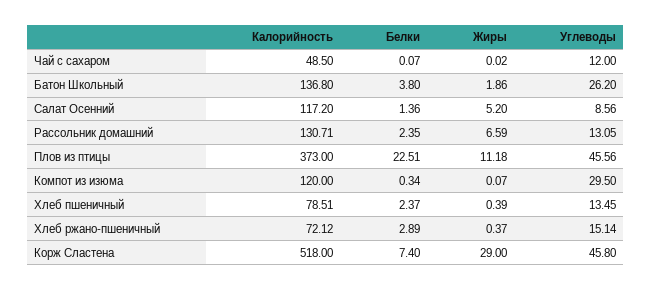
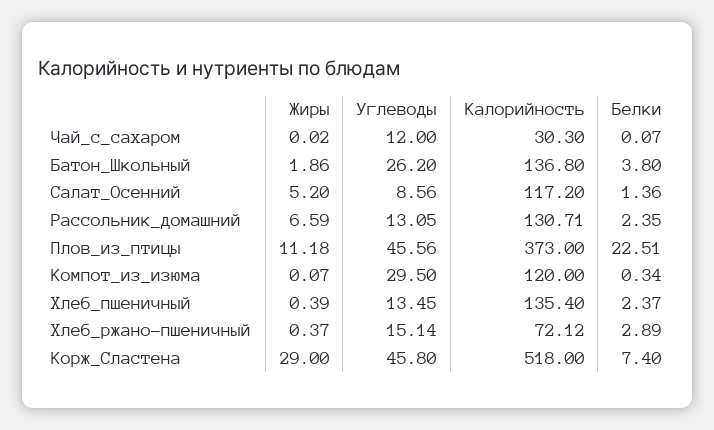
  {
    "Калорийность": {
-     "Чай с сахаром": 48.5,
+     "Чай с сахаром": 30.3,
      "Батон Школьный": 136.8,
      "Салат Осенний": 117.2,
      "Рассольник домашний": 130.71,
      "Плов из птицы": 373,
      "Компот из изюма": 120,
-     "Хлеб пшеничный": 78.51,
+     "Хлеб пшеничный": 135.4,
      "Хлеб ржано-пшеничный": 72.12,
      "Корж Сластена": 518
    },
    "Белки": {
      "Чай с сахаром": 0.07,
      "Батон Школьный": 3.8,
      "Салат Осенний": 1.36,
      "Рассольник домашний": 2.35,
      "Плов из птицы": 22.51,
      "Компот из изюма": 0.34,
      "Хлеб пшеничный": 2.37,
      "Хлеб ржано-пшеничный": 2.89,
      "Корж Сластена": 7.4
    },
    "Жиры": {
      "Чай с сахаром": 0.02,
      "Батон Школьный": 1.86,
      "Салат Осенний": 5.2,
      "Рассольник домашний": 6.59,
      "Плов из птицы": 11.18,
      "Компот из изюма": 0.07,
      "Хлеб пшеничный": 0.39,
      "Хлеб ржано-пшеничный": 0.37,
      "Корж Сластена": 29
    },
    "Углеводы": {
      "Чай с сахаром": 12,
      "Батон Школьный": 26.2,
      "Салат Осенний": 8.56,
      "Рассольник домашний": 13.05,
      "Плов из птицы": 45.56,
      "Компот из изюма": 29.5,
      "Хлеб пшеничный": 13.45,
      "Хлеб ржано-пшеничный": 15.14,
      "Корж Сластена": 45.8
    }
  }

